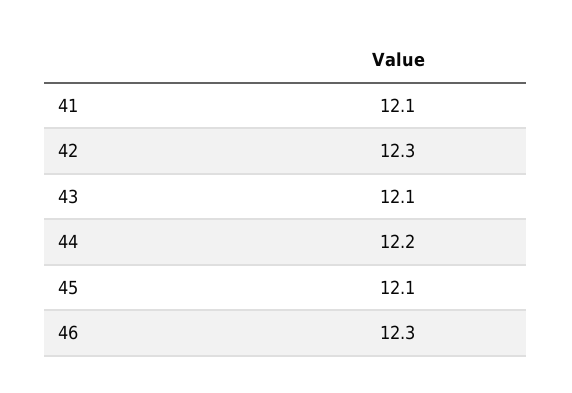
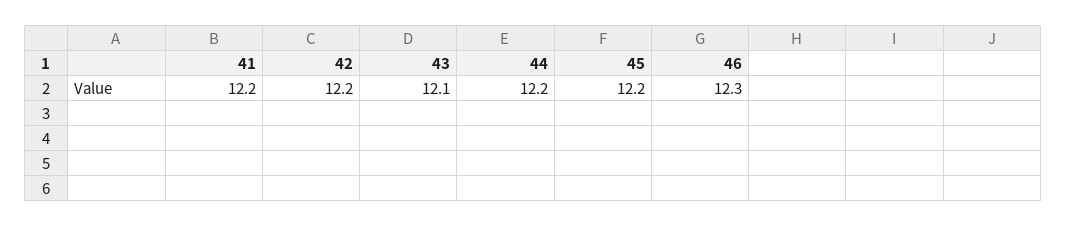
  {
-   "41": 12.1,
+   "41": 12.2,
-   "42": 12.3,
+   "42": 12.2,
    "43": 12.1,
    "44": 12.2,
-   "45": 12.1,
+   "45": 12.2,
    "46": 12.3
  }

